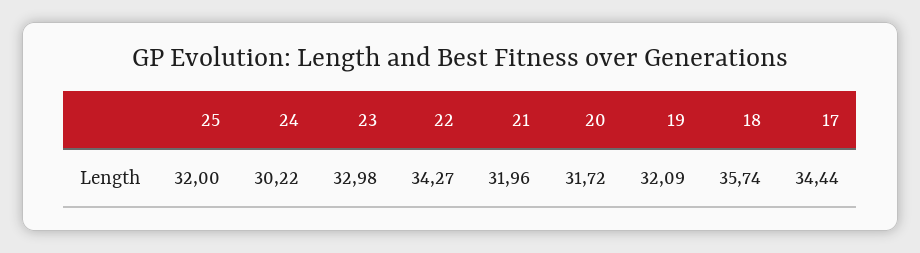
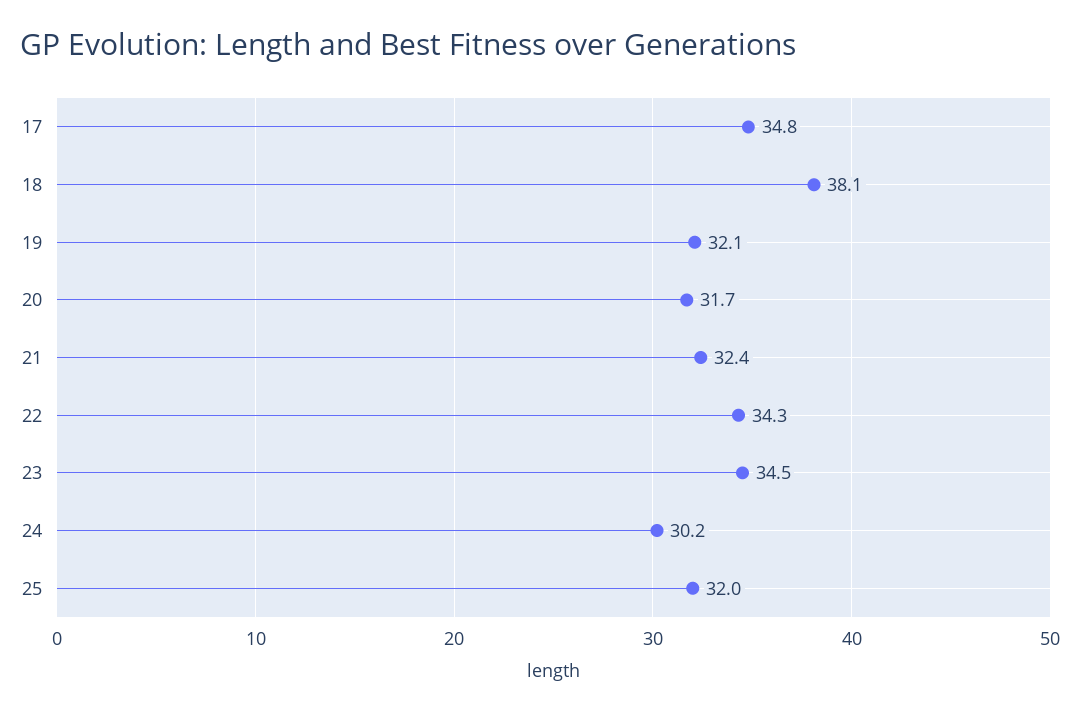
  {
    "25": 32,
    "24": 30.22,
-   "23": 32.98,
+   "23": 34.5,
    "22": 34.27,
-   "21": 31.96,
+   "21": 32.4,
    "20": 31.72,
    "19": 32.09,
-   "18": 35.74,
+   "18": 38.1,
-   "17": 34.44
+   "17": 34.8
  }

